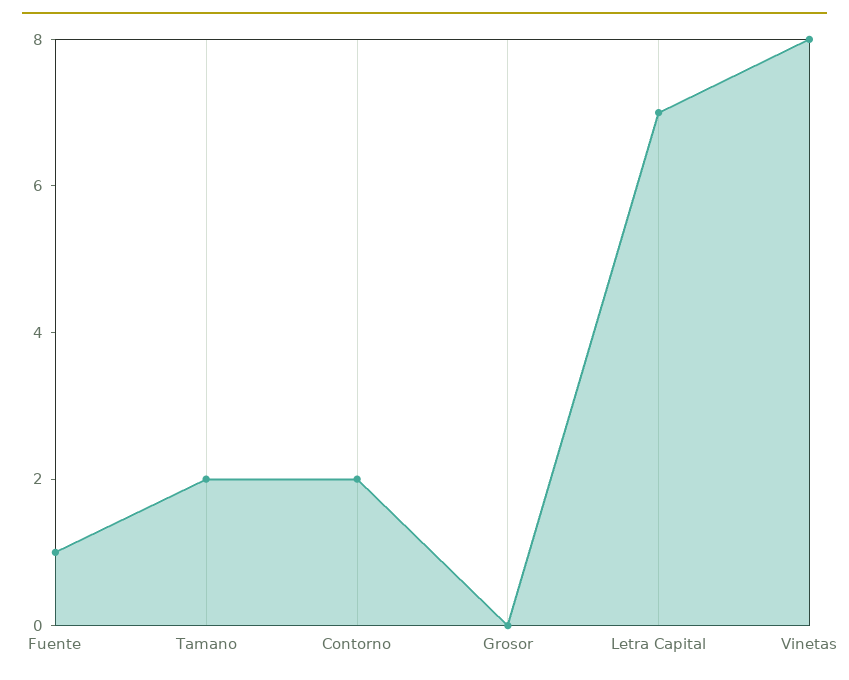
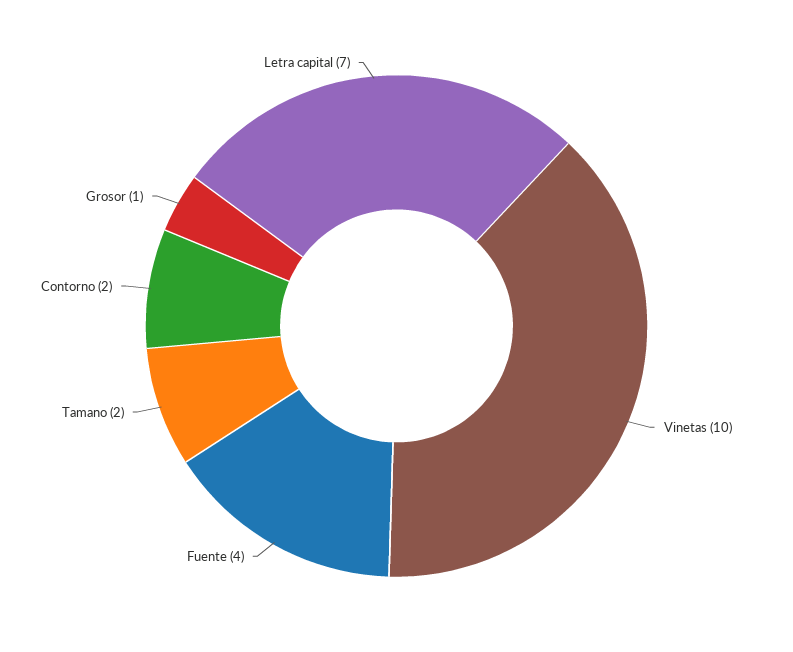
  {
-   "Fuente": 1,
+   "Fuente": 4,
    "Tamano": 2,
    "Contorno": 2,
-   "Grosor": 0,
+   "Grosor": 1,
    "Letra Capital": 7,
-   "Vinetas": 8
+   "Vinetas": 10
  }

